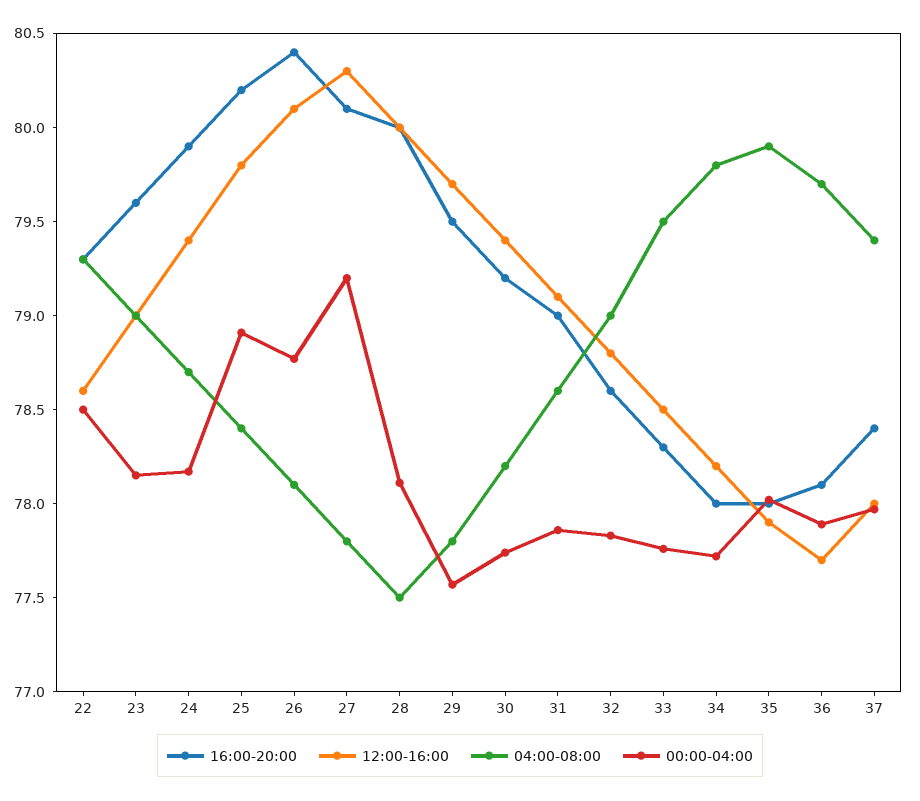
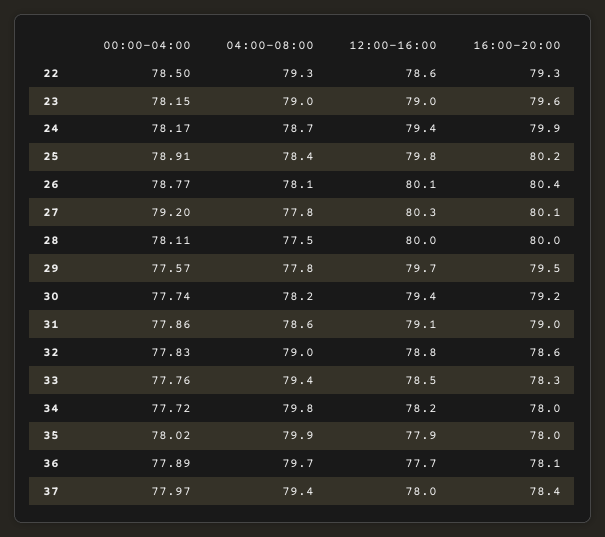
  {
    "16:00-20:00": {
      "22": 79.3,
      "23": 79.6,
      "24": 79.9,
      "25": 80.2,
      "26": 80.4,
      "27": 80.1,
      "28": 80,
      "29": 79.5,
      "30": 79.2,
      "31": 79,
      "32": 78.6,
      "33": 78.3,
      "34": 78,
      "35": 78,
      "36": 78.1,
      "37": 78.4
    },
    "12:00-16:00": {
      "22": 78.6,
      "23": 79,
      "24": 79.4,
      "25": 79.8,
      "26": 80.1,
      "27": 80.3,
      "28": 80,
      "29": 79.7,
      "30": 79.4,
      "31": 79.1,
      "32": 78.8,
      "33": 78.5,
      "34": 78.2,
      "35": 77.9,
      "36": 77.7,
      "37": 78
    },
    "04:00-08:00": {
      "22": 79.3,
      "23": 79,
      "24": 78.7,
      "25": 78.4,
      "26": 78.1,
      "27": 77.8,
      "28": 77.5,
      "29": 77.8,
      "30": 78.2,
      "31": 78.6,
      "32": 79,
-     "33": 79.5,
+     "33": 79.4,
      "34": 79.8,
      "35": 79.9,
      "36": 79.7,
      "37": 79.4
    },
    "00:00-04:00": {
      "22": 78.5,
      "23": 78.15,
      "24": 78.17,
      "25": 78.91,
      "26": 78.77,
      "27": 79.2,
      "28": 78.11,
      "29": 77.57,
      "30": 77.74,
      "31": 77.86,
      "32": 77.83,
      "33": 77.76,
      "34": 77.72,
      "35": 78.02,
      "36": 77.89,
      "37": 77.97
    }
  }

